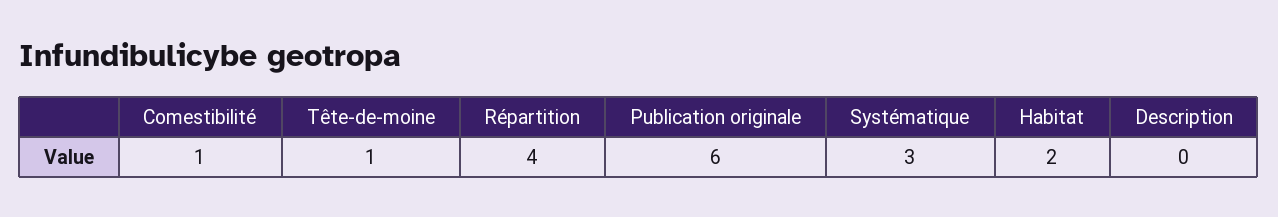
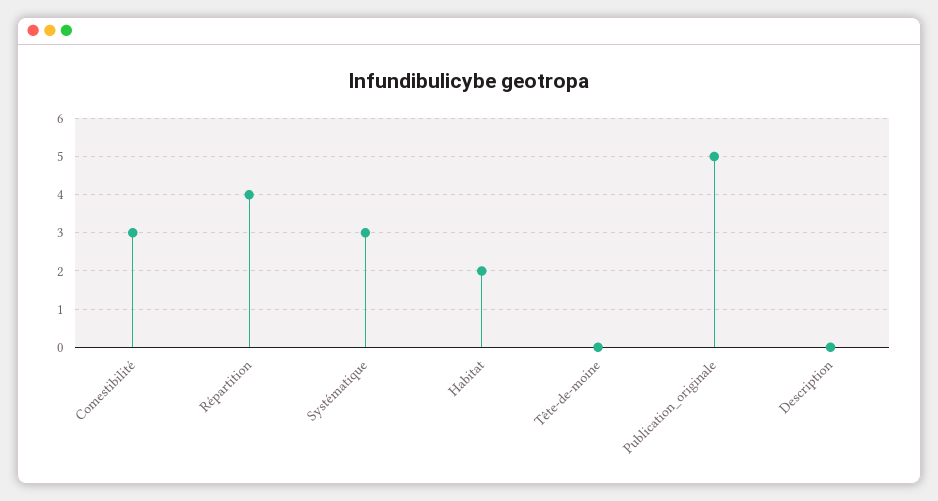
  {
-   "Comestibilité": 1,
+   "Comestibilité": 3,
-   "Tête-de-moine": 1,
+   "Tête-de-moine": 0,
    "Répartition": 4,
-   "Publication originale": 6,
+   "Publication originale": 5,
    "Systématique": 3,
    "Habitat": 2,
    "Description": 0
  }

